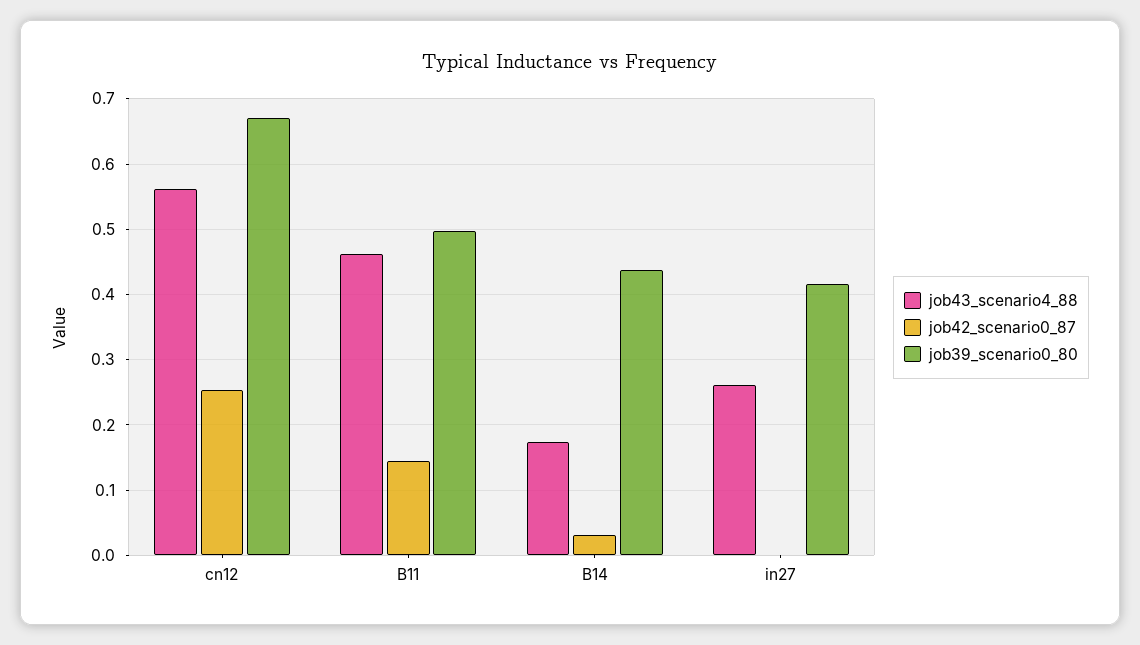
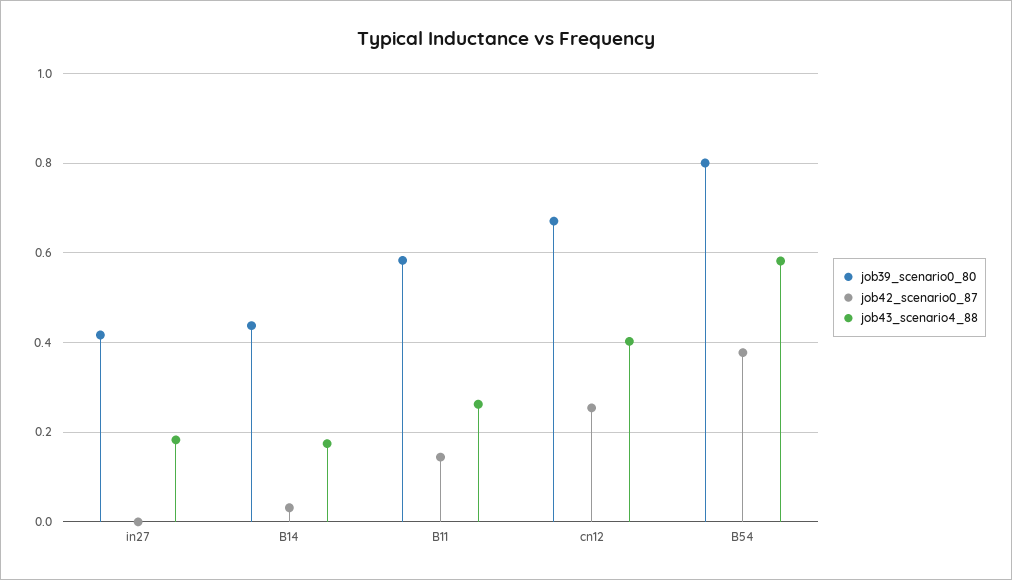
  {
    "job43_scenario4_88": {
-     "cn12": 0.56,
+     "cn12": 0.4,
-     "B11": 0.46,
+     "B11": 0.26,
      "B14": 0.17,
-     "in27": 0.26
+     "in27": 0.18,
+     "B54": 0.58
    },
    "job42_scenario0_87": {
      "cn12": 0.25,
      "B11": 0.14,
      "B14": 0.03,
-     "in27": 0
+     "in27": 0,
+     "B54": 0.38
    },
    "job39_scenario0_80": {
      "cn12": 0.67,
-     "B11": 0.5,
+     "B11": 0.58,
      "B14": 0.44,
-     "in27": 0.42
+     "in27": 0.42,
+     "B54": 0.8
    }
  }

